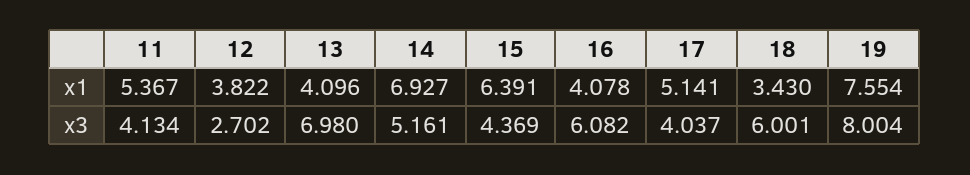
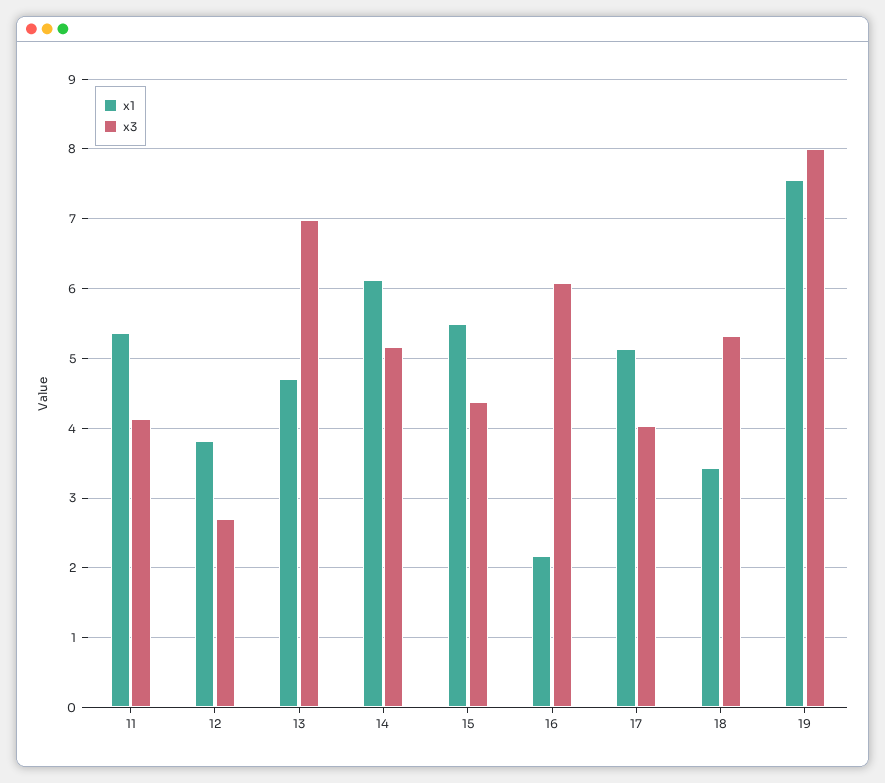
  {
    "x1": {
      "11": 5.367,
      "12": 3.822,
-     "13": 4.096,
+     "13": 4.7,
-     "14": 6.927,
+     "14": 6.1,
-     "15": 6.391,
+     "15": 5.5,
-     "16": 4.078,
+     "16": 2.2,
      "17": 5.141,
      "18": 3.43,
      "19": 7.554
    },
    "x3": {
      "11": 4.134,
      "12": 2.702,
      "13": 6.98,
      "14": 5.161,
      "15": 4.369,
      "16": 6.082,
      "17": 4.037,
-     "18": 6.001,
+     "18": 5.3,
      "19": 8.004
    }
  }

